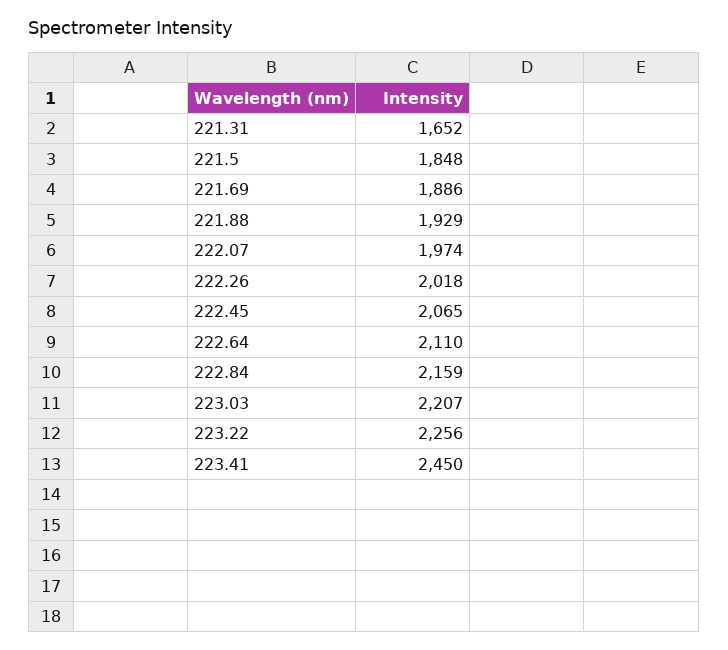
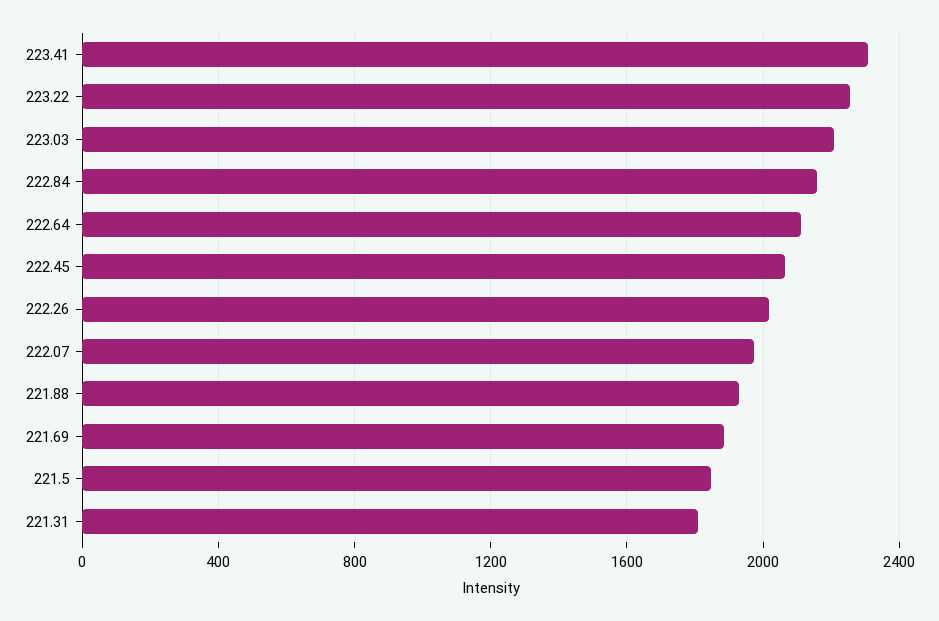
  {
-   "221.31": 1652,
+   "221.31": 1800,
    "221.5": 1848,
    "221.69": 1886,
    "221.88": 1929,
    "222.07": 1974,
    "222.26": 2018,
    "222.45": 2065,
    "222.64": 2110,
    "222.84": 2159,
    "223.03": 2207,
    "223.22": 2256,
-   "223.41": 2450
+   "223.41": 2300
  }

